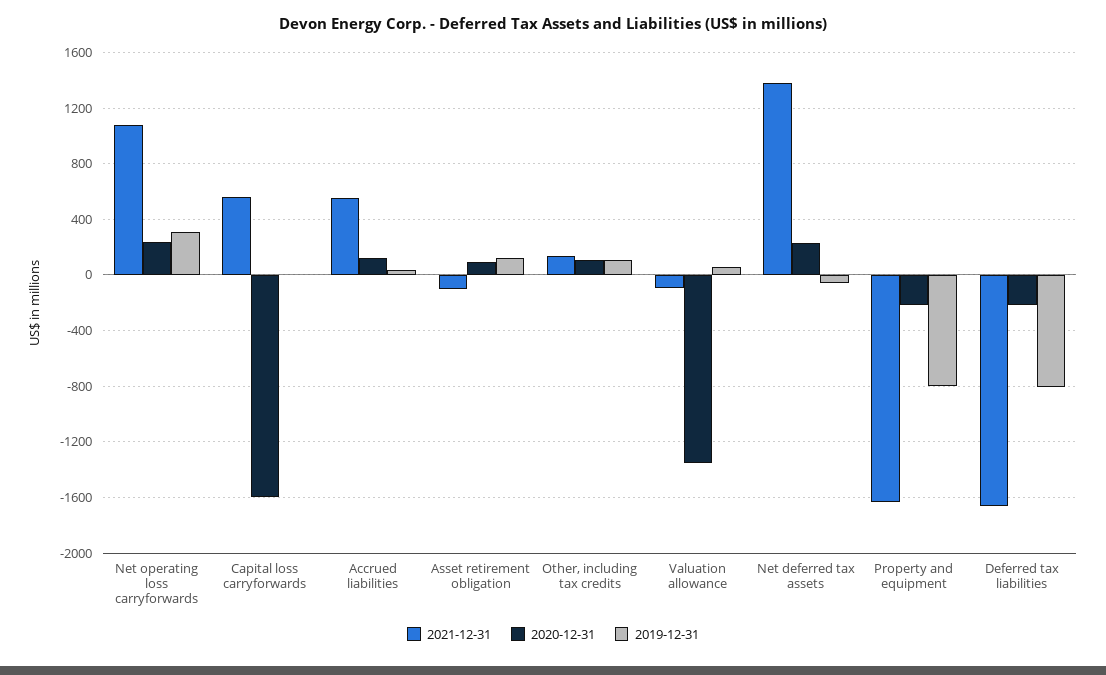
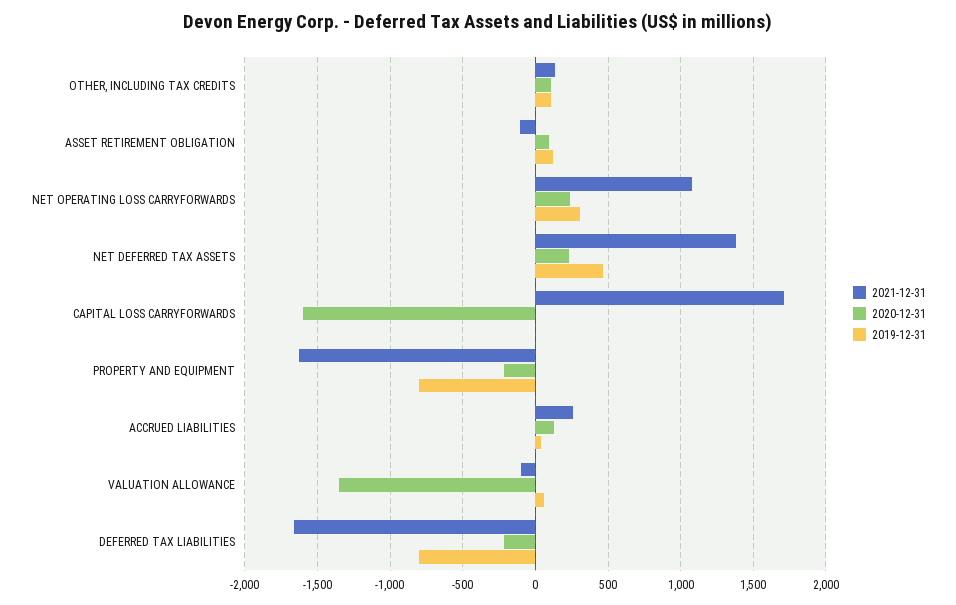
  {
    "2021-12-31": {
      "Net operating loss carryforwards": 1100,
-     "Capital loss carryforwards": 550,
+     "Capital loss carryforwards": 1700,
-     "Accrued liabilities": 550,
+     "Accrued liabilities": 250,
      "Asset retirement obligation": -100,
      "Other, including tax credits": 150,
      "Valuation allowance": -100,
      "Net deferred tax assets": 1400,
      "Property and equipment": -1650,
      "Deferred tax liabilities": -1650
    },
    "2020-12-31": {
      "Net operating loss carryforwards": 250,
      "Capital loss carryforwards": -1600,
      "Accrued liabilities": 150,
      "Asset retirement obligation": 100,
      "Other, including tax credits": 100,
      "Valuation allowance": -1350,
      "Net deferred tax assets": 250,
      "Property and equipment": -200,
      "Deferred tax liabilities": -200
    },
    "2019-12-31": {
      "Net operating loss carryforwards": 300,
      "Capital loss carryforwards": 0,
      "Accrued liabilities": 50,
      "Asset retirement obligation": 100,
      "Other, including tax credits": 100,
      "Valuation allowance": 50,
-     "Net deferred tax assets": -50,
+     "Net deferred tax assets": 450,
      "Property and equipment": -800,
      "Deferred tax liabilities": -800
    }
  }

